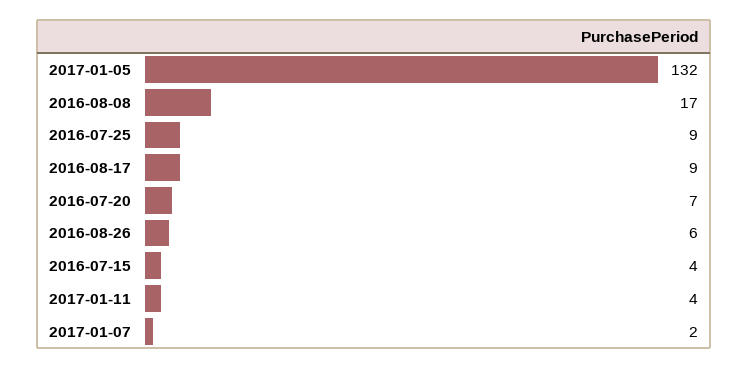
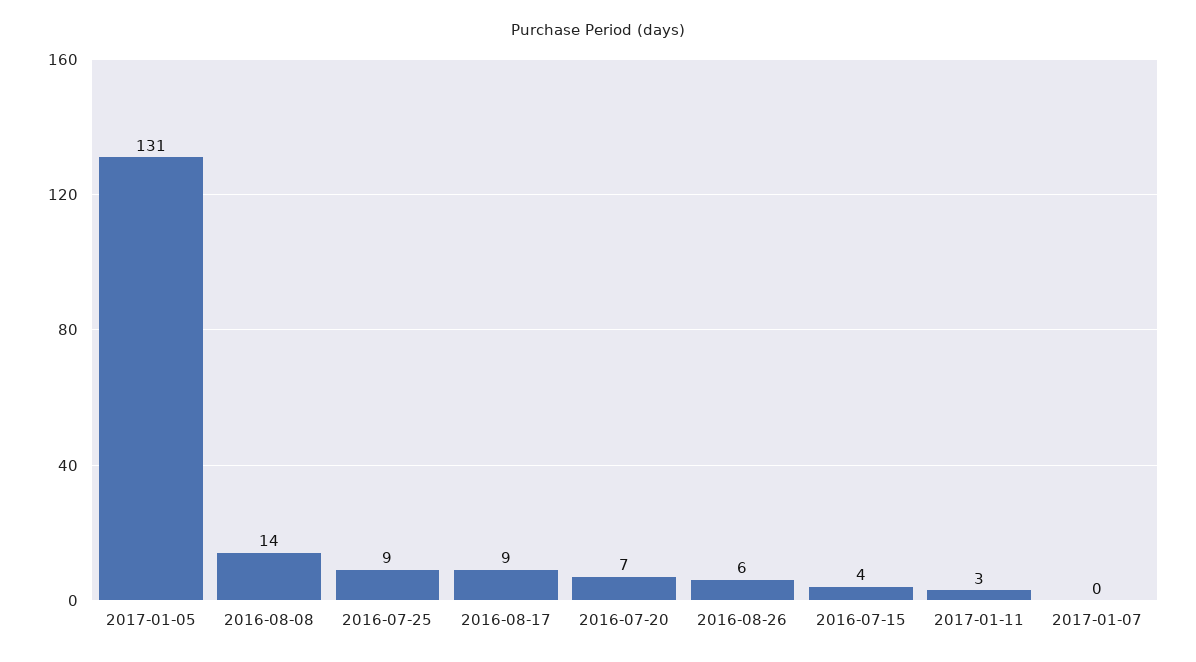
  {
-   "2017-01-05": 132,
+   "2017-01-05": 131,
-   "2016-08-08": 17,
+   "2016-08-08": 14,
    "2016-07-25": 9,
    "2016-08-17": 9,
    "2016-07-20": 7,
    "2016-08-26": 6,
    "2016-07-15": 4,
-   "2017-01-11": 4,
+   "2017-01-11": 3,
-   "2017-01-07": 2
+   "2017-01-07": 0
  }

